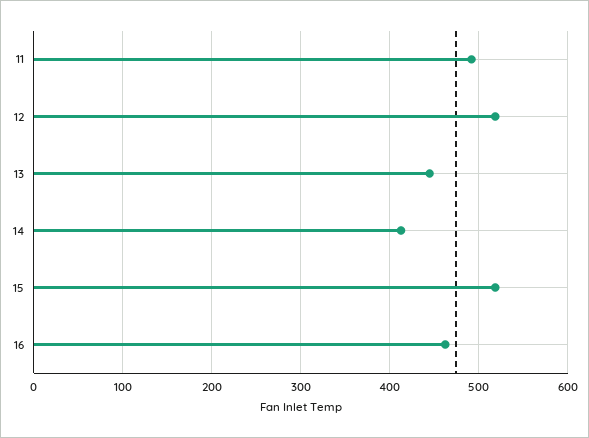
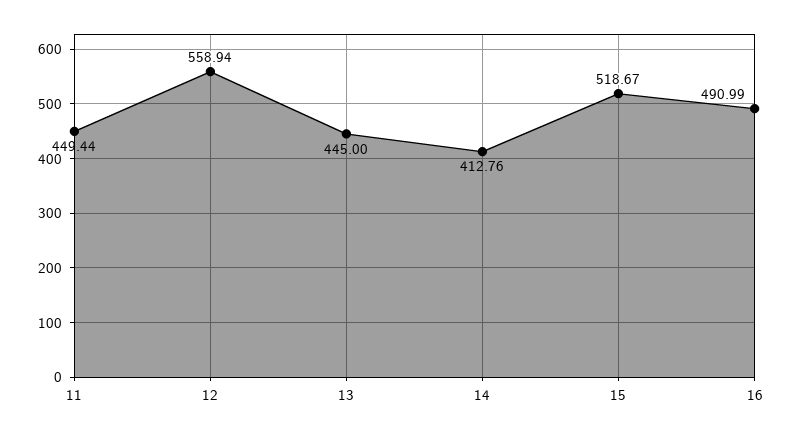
  {
-   "11": 490,
+   "11": 449.44,
-   "12": 520,
+   "12": 558.94,
    "13": 445,
    "14": 412.76,
    "15": 518.67,
-   "16": 460
+   "16": 490.99
  }

